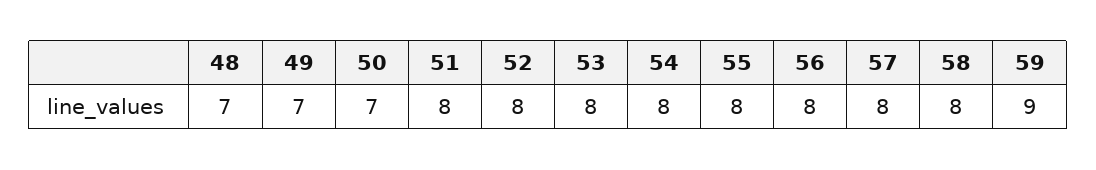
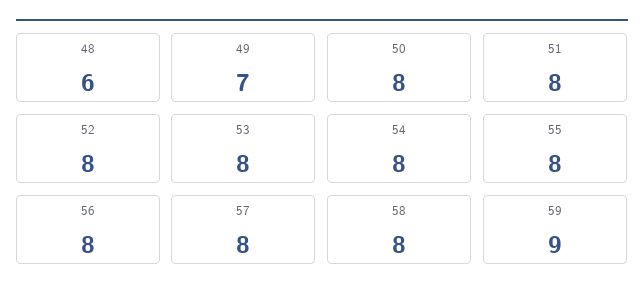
  {
-   "48": 7,
+   "48": 6,
    "49": 7,
-   "50": 7,
+   "50": 8,
    "51": 8,
    "52": 8,
    "53": 8,
    "54": 8,
    "55": 8,
    "56": 8,
    "57": 8,
    "58": 8,
    "59": 9
  }

